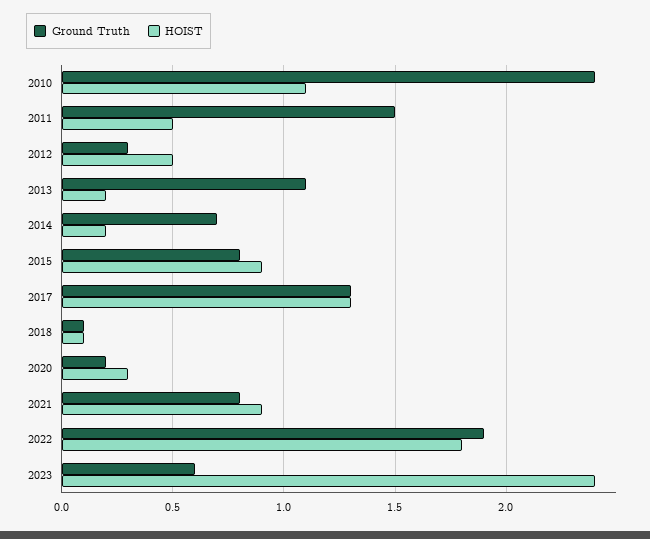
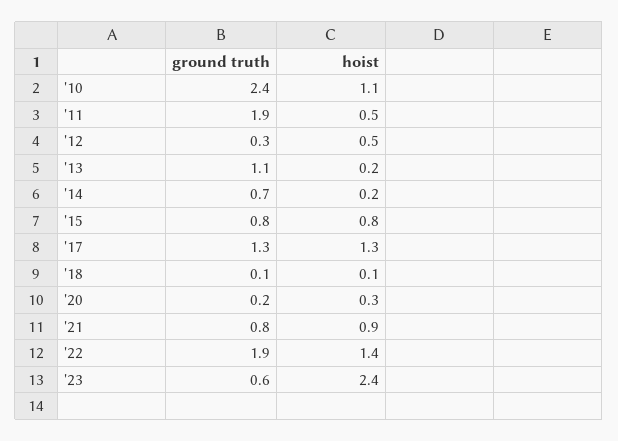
  {
    "Ground Truth": {
      "2010": 2.4,
-     "2011": 1.5,
+     "2011": 1.9,
      "2012": 0.3,
      "2013": 1.1,
      "2014": 0.7,
      "2015": 0.8,
      "2017": 1.3,
      "2018": 0.1,
      "2020": 0.2,
      "2021": 0.8,
      "2022": 1.9,
      "2023": 0.6
    },
    "HOIST": {
      "2010": 1.1,
      "2011": 0.5,
      "2012": 0.5,
      "2013": 0.2,
      "2014": 0.2,
-     "2015": 0.9,
+     "2015": 0.8,
      "2017": 1.3,
      "2018": 0.1,
      "2020": 0.3,
      "2021": 0.9,
-     "2022": 1.8,
+     "2022": 1.4,
      "2023": 2.4
    }
  }

